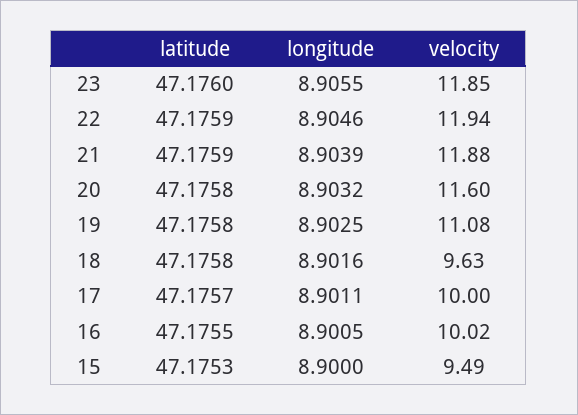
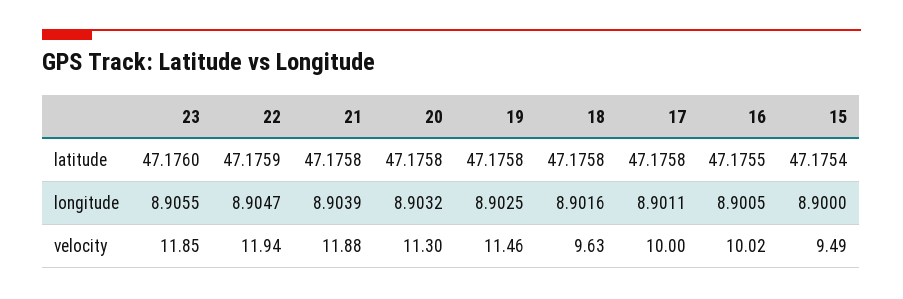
  {
    "latitude": {
      "23": 47.176,
      "22": 47.1759,
-     "21": 47.1759,
+     "21": 47.1758,
      "20": 47.1758,
      "19": 47.1758,
      "18": 47.1758,
-     "17": 47.1757,
+     "17": 47.1758,
      "16": 47.1755,
-     "15": 47.1753
+     "15": 47.1754
    },
    "longitude": {
      "23": 8.9055,
-     "22": 8.9046,
+     "22": 8.9047,
      "21": 8.9039,
      "20": 8.9032,
      "19": 8.9025,
      "18": 8.9016,
      "17": 8.9011,
      "16": 8.9005,
      "15": 8.9
    },
    "velocity": {
      "23": 11.85,
      "22": 11.94,
      "21": 11.88,
-     "20": 11.6,
+     "20": 11.3,
-     "19": 11.08,
+     "19": 11.46,
      "18": 9.63,
      "17": 10,
      "16": 10.02,
      "15": 9.49
    }
  }

